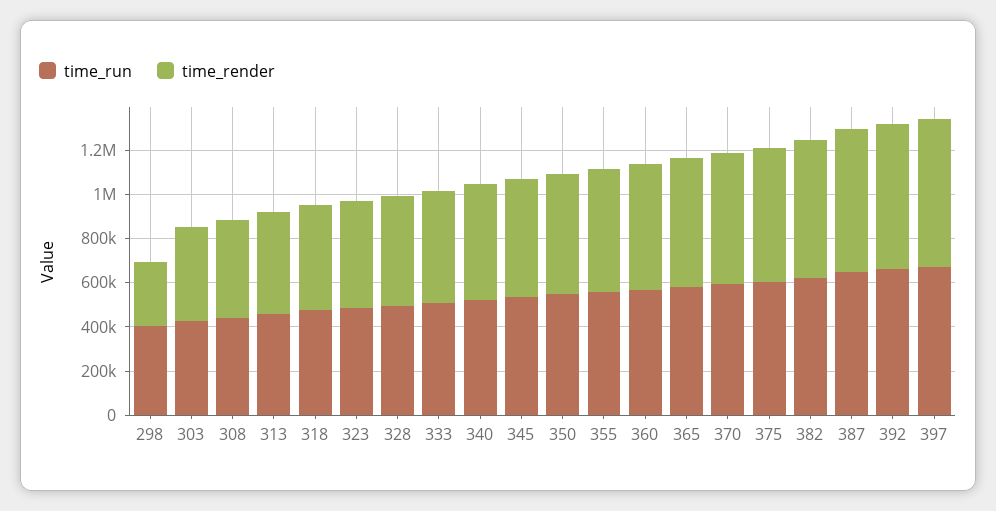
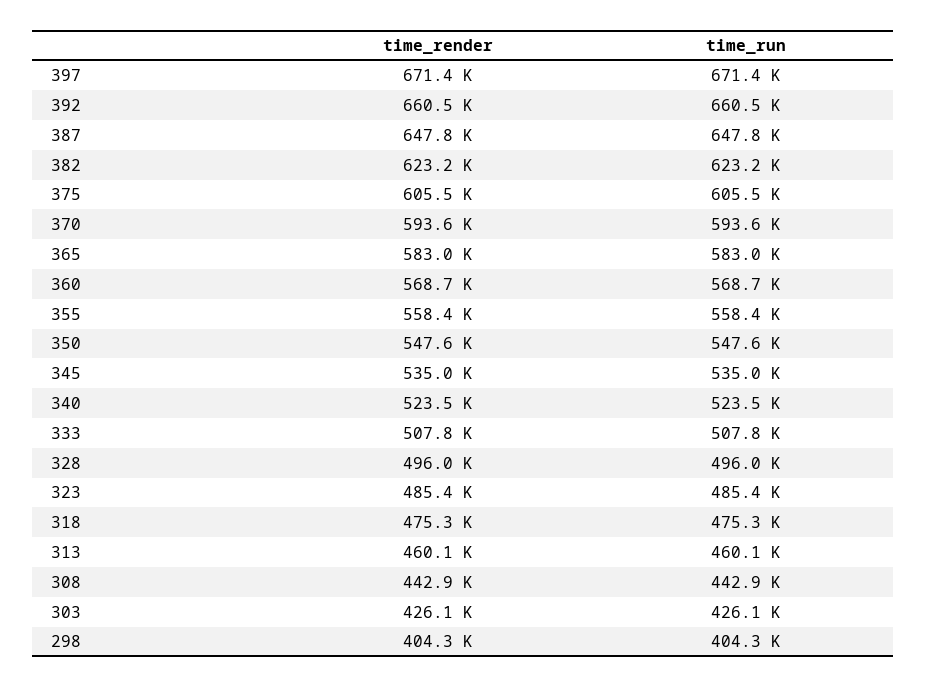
  {
    "time_run": {
      "298": 404300,
      "303": 426100,
      "308": 442900,
      "313": 460100,
      "318": 475300,
      "323": 485400,
      "328": 496000,
      "333": 507800,
      "340": 523500,
      "345": 535000,
      "350": 547600,
      "355": 558400,
      "360": 568700,
      "365": 583000,
      "370": 593600,
      "375": 605500,
      "382": 623200,
      "387": 647800,
      "392": 660500,
      "397": 671400
    },
    "time_render": {
-     "298": 300000,
+     "298": 404300,
      "303": 426100,
      "308": 442900,
      "313": 460100,
      "318": 475300,
      "323": 485400,
      "328": 496000,
      "333": 507800,
      "340": 523500,
      "345": 535000,
      "350": 547600,
      "355": 558400,
      "360": 568700,
      "365": 583000,
      "370": 593600,
      "375": 605500,
      "382": 623200,
      "387": 647800,
      "392": 660500,
      "397": 671400
    }
  }

